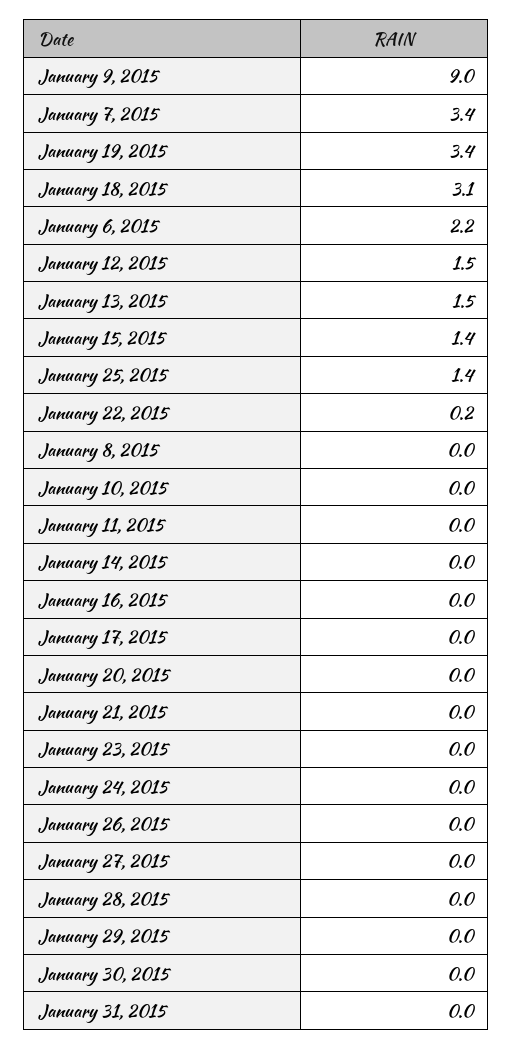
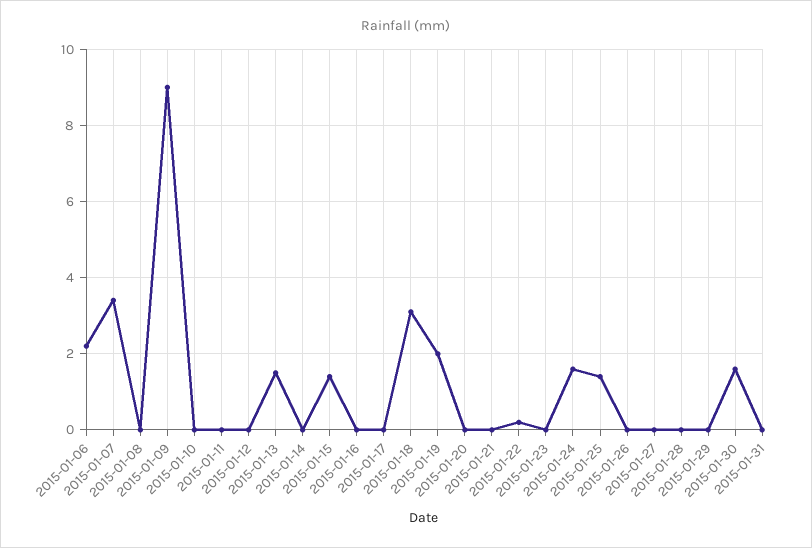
  {
    "January 9, 2015": 9,
    "January 7, 2015": 3.4,
-   "January 19, 2015": 3.4,
+   "January 19, 2015": 2,
    "January 18, 2015": 3.1,
    "January 6, 2015": 2.2,
-   "January 12, 2015": 1.5,
+   "January 12, 2015": 0,
    "January 13, 2015": 1.5,
    "January 15, 2015": 1.4,
    "January 25, 2015": 1.4,
    "January 22, 2015": 0.2,
    "January 8, 2015": 0,
    "January 10, 2015": 0,
    "January 11, 2015": 0,
    "January 14, 2015": 0,
    "January 16, 2015": 0,
    "January 17, 2015": 0,
    "January 20, 2015": 0,
    "January 21, 2015": 0,
    "January 23, 2015": 0,
-   "January 24, 2015": 0,
+   "January 24, 2015": 1.5,
    "January 26, 2015": 0,
    "January 27, 2015": 0,
    "January 28, 2015": 0,
    "January 29, 2015": 0,
-   "January 30, 2015": 0,
+   "January 30, 2015": 1.5,
    "January 31, 2015": 0
  }

